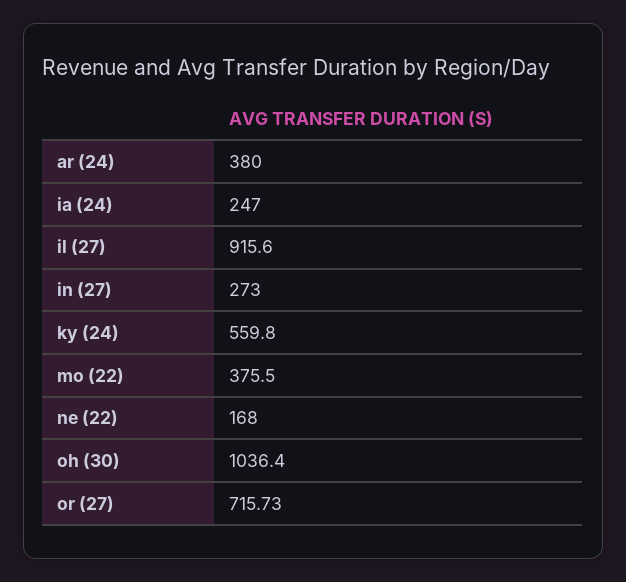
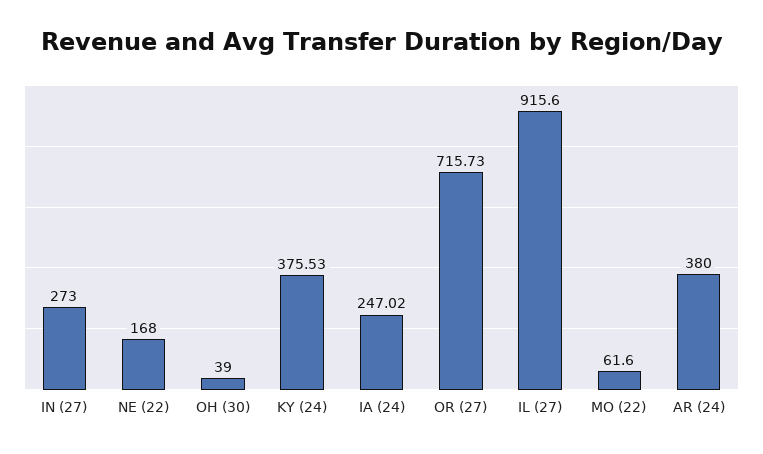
  {
    "ar (24)": 380,
-   "ia (24)": 247,
+   "ia (24)": 247.02,
    "il (27)": 915.6,
    "in (27)": 273,
-   "ky (24)": 559.8,
+   "ky (24)": 375.53,
-   "mo (22)": 375.5,
+   "mo (22)": 61.6,
    "ne (22)": 168,
-   "oh (30)": 1036.4,
+   "oh (30)": 39,
    "or (27)": 715.73
  }

